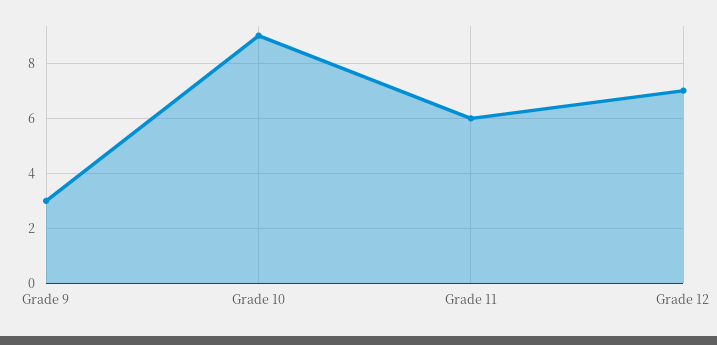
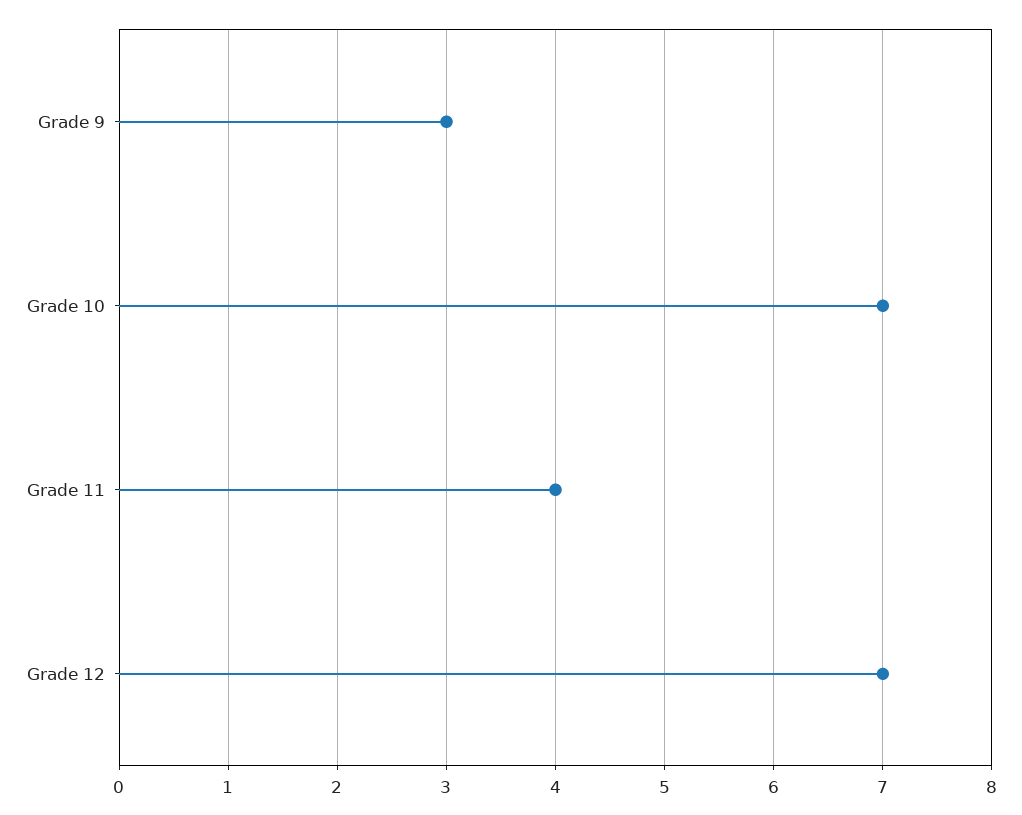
  {
    "Grade 9": 3,
-   "Grade 10": 9,
+   "Grade 10": 7,
-   "Grade 11": 6,
+   "Grade 11": 4,
    "Grade 12": 7
  }

